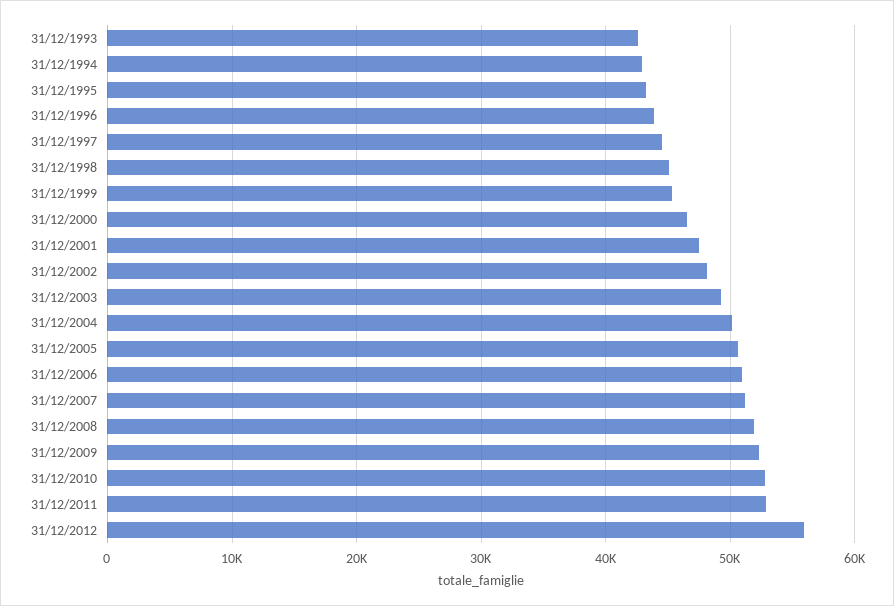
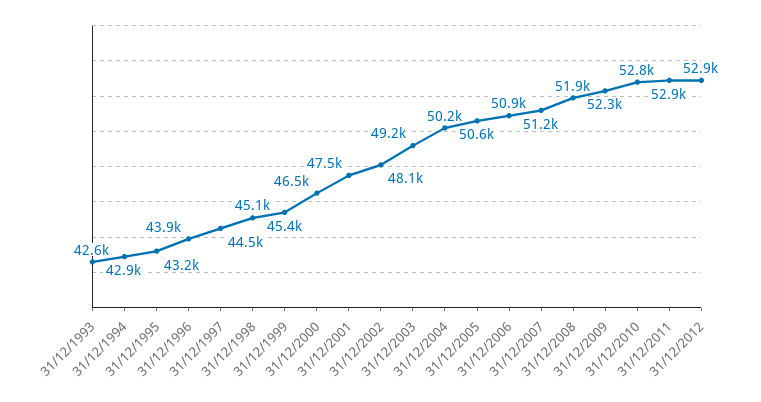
  {
    "31/12/1993": 42600,
    "31/12/1994": 42900,
    "31/12/1995": 43200,
    "31/12/1996": 43900,
    "31/12/1997": 44500,
    "31/12/1998": 45100,
    "31/12/1999": 45400,
    "31/12/2000": 46500,
    "31/12/2001": 47500,
    "31/12/2002": 48100,
    "31/12/2003": 49200,
    "31/12/2004": 50200,
    "31/12/2005": 50600,
    "31/12/2006": 50900,
    "31/12/2007": 51200,
    "31/12/2008": 51900,
    "31/12/2009": 52300,
    "31/12/2010": 52800,
    "31/12/2011": 52900,
-   "31/12/2012": 56000
+   "31/12/2012": 52900
  }

